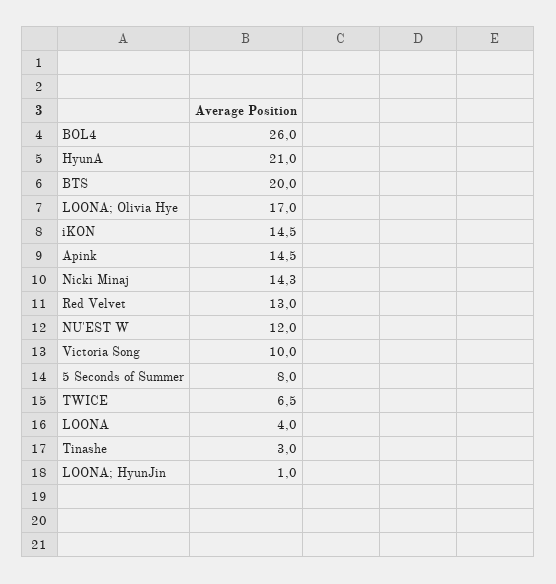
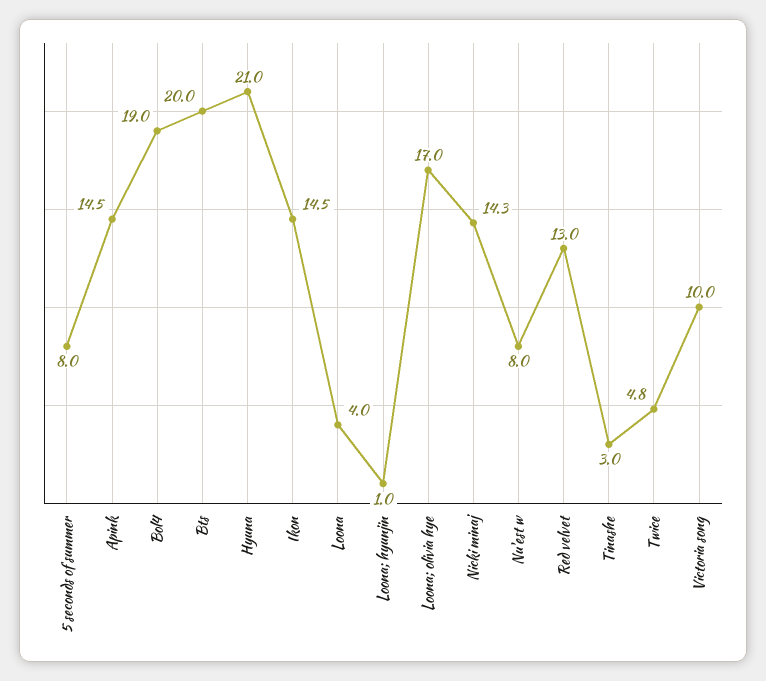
  {
-   "BOL4": 26,
+   "BOL4": 19,
    "HyunA": 21,
    "BTS": 20,
    "LOONA; Olivia Hye": 17,
    "iKON": 14.5,
    "Apink": 14.5,
    "Nicki Minaj": 14.3,
    "Red Velvet": 13,
-   "NU'EST W": 12,
+   "NU'EST W": 8,
    "Victoria Song": 10,
    "5 Seconds of Summer": 8,
-   "TWICE": 6.5,
+   "TWICE": 4.8,
    "LOONA": 4,
    "Tinashe": 3,
    "LOONA; HyunJin": 1
  }

